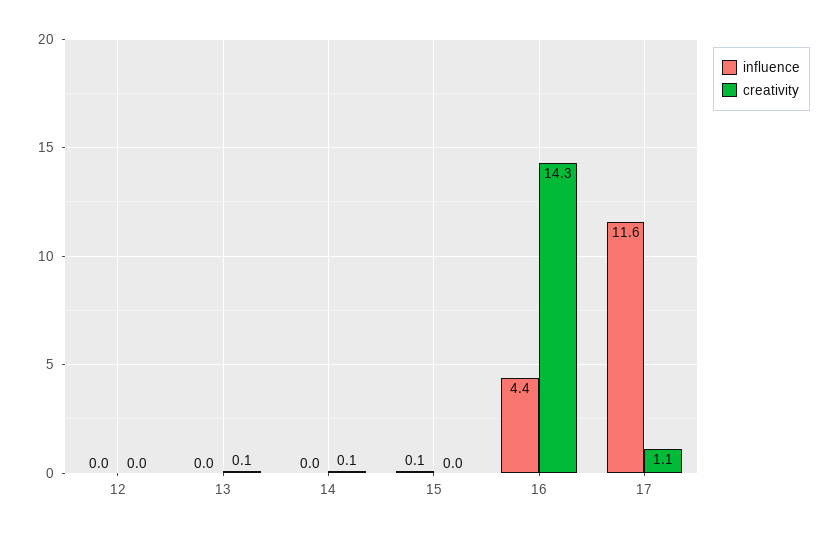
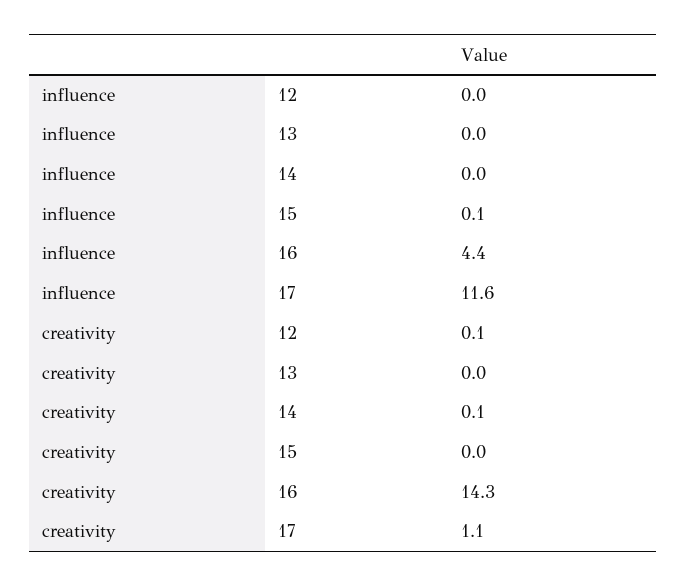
  {
    "influence": {
      "12": 0,
      "13": 0,
      "14": 0,
      "15": 0.1,
      "16": 4.4,
      "17": 11.6
    },
    "creativity": {
-     "12": 0,
+     "12": 0.1,
-     "13": 0.1,
+     "13": 0,
      "14": 0.1,
      "15": 0,
      "16": 14.3,
      "17": 1.1
    }
  }

